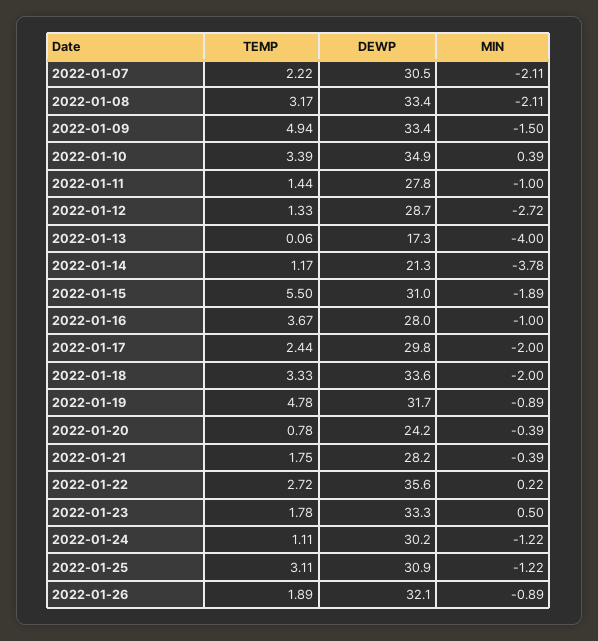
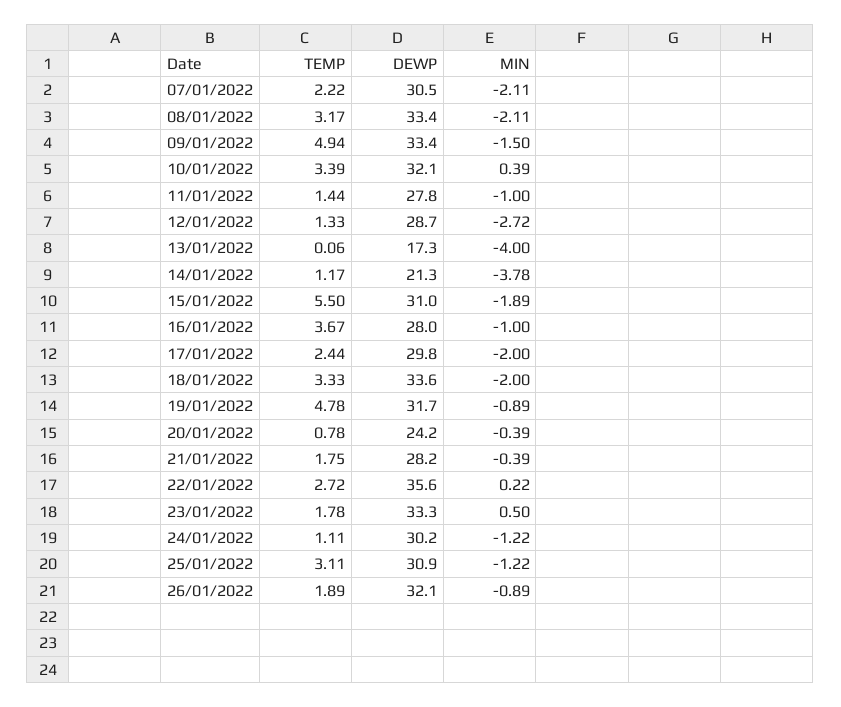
  {
    "TEMP": {
      "2022-01-07": 2.22,
      "2022-01-08": 3.17,
      "2022-01-09": 4.94,
      "2022-01-10": 3.39,
      "2022-01-11": 1.44,
      "2022-01-12": 1.33,
      "2022-01-13": 0.06,
      "2022-01-14": 1.17,
      "2022-01-15": 5.5,
      "2022-01-16": 3.67,
      "2022-01-17": 2.44,
      "2022-01-18": 3.33,
      "2022-01-19": 4.78,
      "2022-01-20": 0.78,
      "2022-01-21": 1.75,
      "2022-01-22": 2.72,
      "2022-01-23": 1.78,
      "2022-01-24": 1.11,
      "2022-01-25": 3.11,
      "2022-01-26": 1.89
    },
    "DEWP": {
      "2022-01-07": 30.5,
      "2022-01-08": 33.4,
      "2022-01-09": 33.4,
-     "2022-01-10": 34.9,
+     "2022-01-10": 32.1,
      "2022-01-11": 27.8,
      "2022-01-12": 28.7,
      "2022-01-13": 17.3,
      "2022-01-14": 21.3,
      "2022-01-15": 31,
      "2022-01-16": 28,
      "2022-01-17": 29.8,
      "2022-01-18": 33.6,
      "2022-01-19": 31.7,
      "2022-01-20": 24.2,
      "2022-01-21": 28.2,
      "2022-01-22": 35.6,
      "2022-01-23": 33.3,
      "2022-01-24": 30.2,
      "2022-01-25": 30.9,
      "2022-01-26": 32.1
    },
    "MIN": {
      "2022-01-07": -2.11,
      "2022-01-08": -2.11,
      "2022-01-09": -1.5,
      "2022-01-10": 0.39,
      "2022-01-11": -1,
      "2022-01-12": -2.72,
      "2022-01-13": -4,
      "2022-01-14": -3.78,
      "2022-01-15": -1.89,
      "2022-01-16": -1,
      "2022-01-17": -2,
      "2022-01-18": -2,
      "2022-01-19": -0.89,
      "2022-01-20": -0.39,
      "2022-01-21": -0.39,
      "2022-01-22": 0.22,
      "2022-01-23": 0.5,
      "2022-01-24": -1.22,
      "2022-01-25": -1.22,
      "2022-01-26": -0.89
    }
  }

